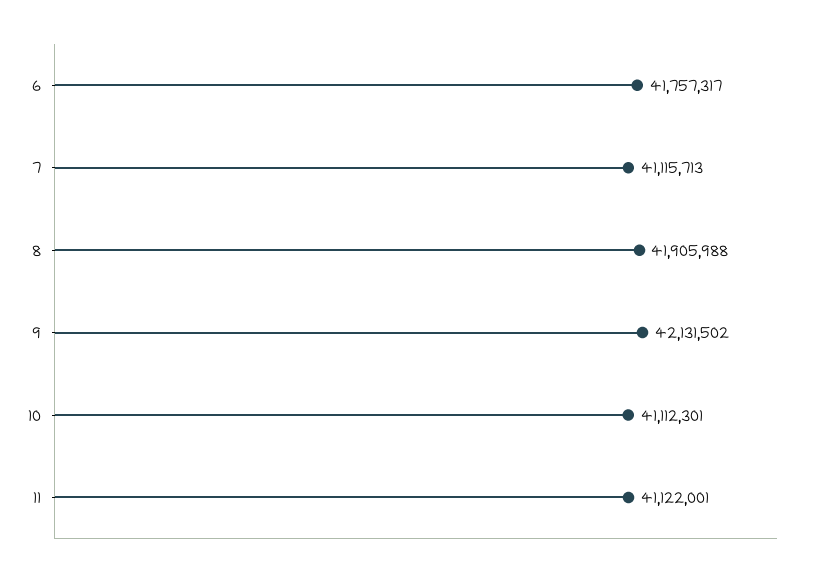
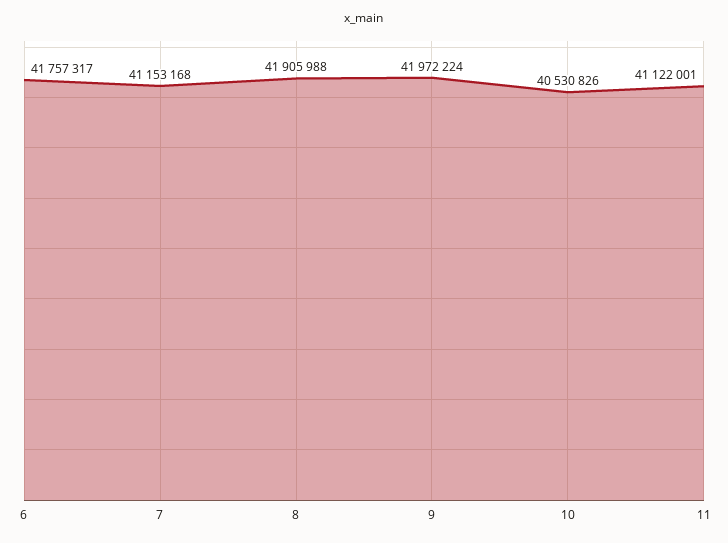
  {
    "6": 41757317,
-   "7": 41115713,
+   "7": 41153168,
    "8": 41905988,
-   "9": 42131502,
+   "9": 41972224,
-   "10": 41112301,
+   "10": 40530826,
    "11": 41122001
  }

